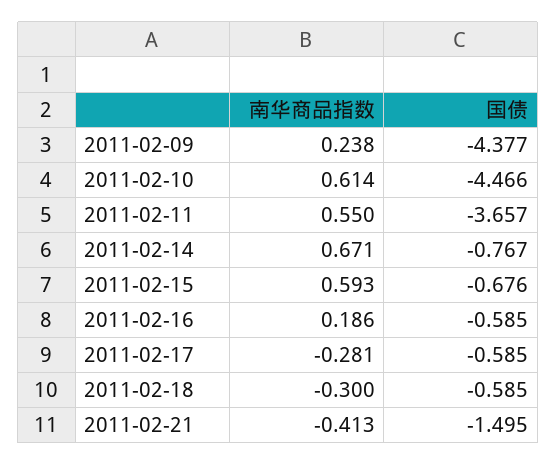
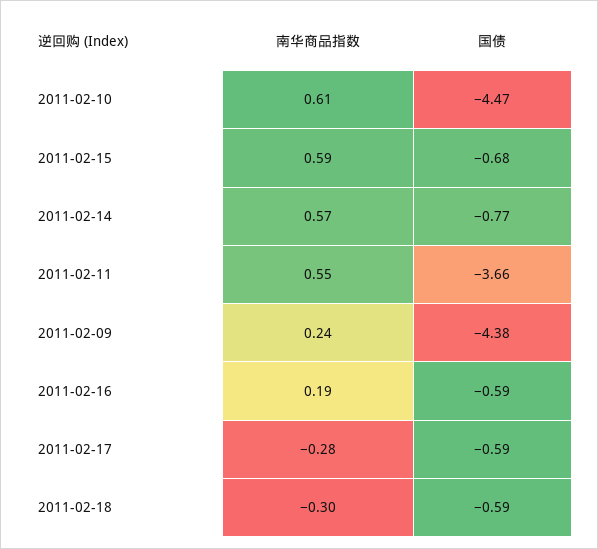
  {
    "南华商品指数": {
      "2011-02-09": 0.238,
      "2011-02-10": 0.614,
      "2011-02-11": 0.55,
-     "2011-02-14": 0.671,
+     "2011-02-14": 0.57,
      "2011-02-15": 0.593,
      "2011-02-16": 0.186,
      "2011-02-17": -0.281,
-     "2011-02-18": -0.3,
+     "2011-02-18": -0.3
-     "2011-02-21": -0.413
    },
    "国债": {
      "2011-02-09": -4.377,
      "2011-02-10": -4.466,
      "2011-02-11": -3.657,
      "2011-02-14": -0.767,
      "2011-02-15": -0.676,
      "2011-02-16": -0.585,
      "2011-02-17": -0.585,
-     "2011-02-18": -0.585,
+     "2011-02-18": -0.585
-     "2011-02-21": -1.495
    }
  }

